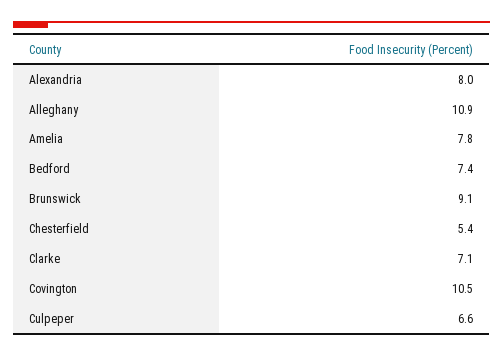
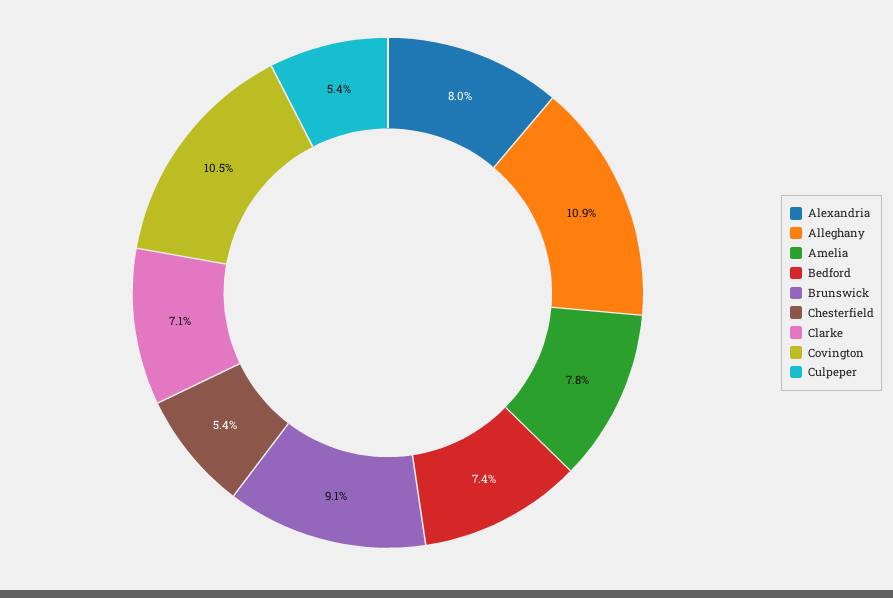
  {
    "Alexandria": 8,
    "Alleghany": 10.9,
    "Amelia": 7.8,
    "Bedford": 7.4,
    "Brunswick": 9.1,
    "Chesterfield": 5.4,
    "Clarke": 7.1,
    "Covington": 10.5,
-   "Culpeper": 6.6
+   "Culpeper": 5.4
  }

